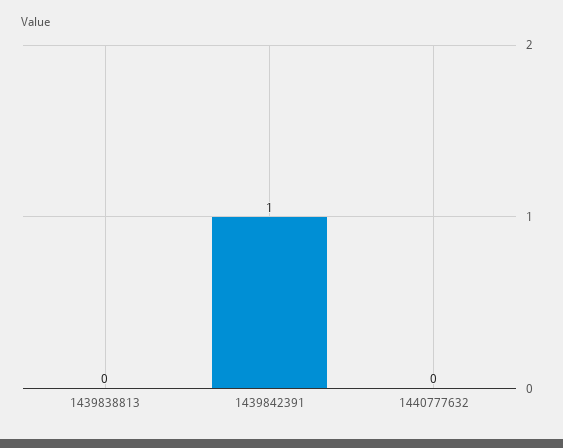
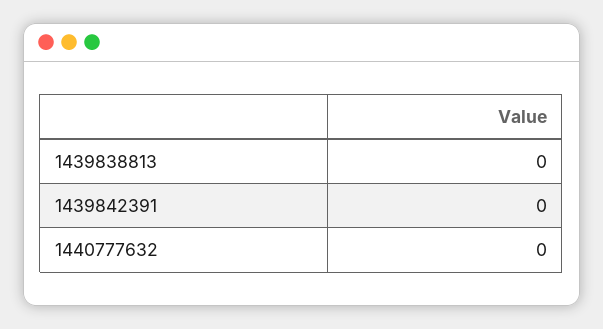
  {
    "1439838813": 0,
-   "1439842391": 1,
+   "1439842391": 0,
    "1440777632": 0
  }

